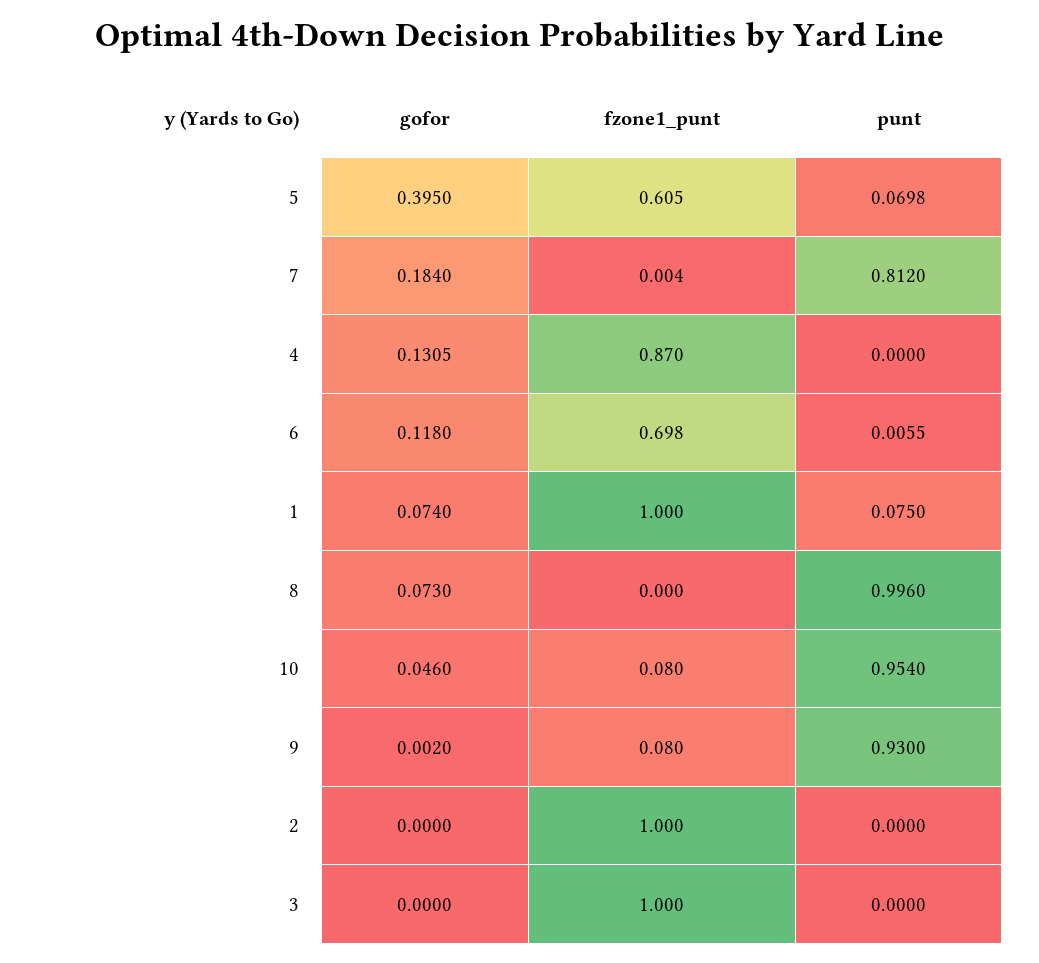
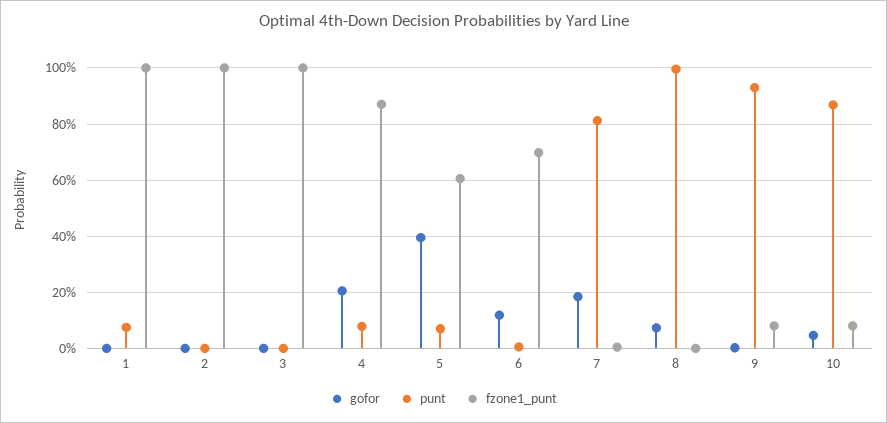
  {
    "gofor": {
      "5": 0.395,
      "7": 0.184,
-     "4": 0.1305,
+     "4": 0.2,
      "6": 0.118,
-     "1": 0.074,
+     "1": 0,
      "8": 0.073,
      "10": 0.046,
      "9": 0.002,
      "2": 0,
      "3": 0
    },
    "fzone1_punt": {
      "5": 0.605,
      "7": 0.004,
      "4": 0.87,
      "6": 0.698,
      "1": 1,
      "8": 0,
      "10": 0.08,
      "9": 0.08,
      "2": 1,
      "3": 1
    },
    "punt": {
      "5": 0.0698,
      "7": 0.812,
-     "4": 0,
+     "4": 0.075,
      "6": 0.0055,
      "1": 0.075,
      "8": 0.996,
-     "10": 0.954,
+     "10": 0.875,
      "9": 0.93,
      "2": 0,
      "3": 0
    }
  }

